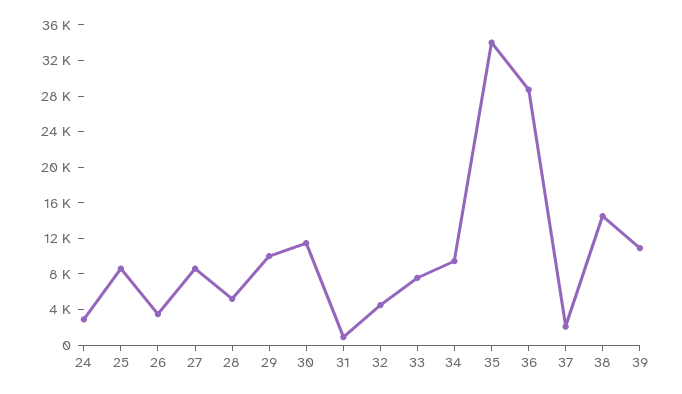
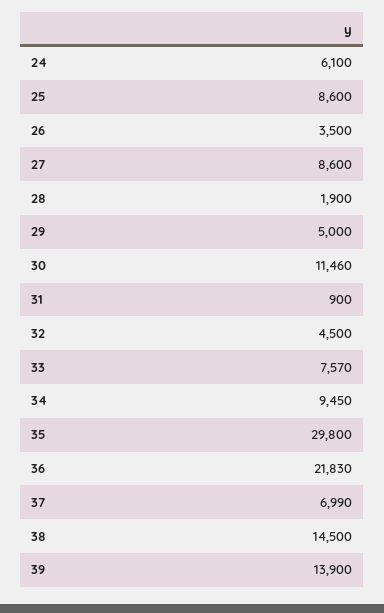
  {
-   "24": 3000,
+   "24": 6100,
    "25": 8600,
    "26": 3500,
    "27": 8600,
-   "28": 5000,
+   "28": 1900,
-   "29": 10000,
+   "29": 5000,
    "30": 11460,
    "31": 900,
    "32": 4500,
    "33": 7570,
    "34": 9450,
-   "35": 34000,
+   "35": 29800,
-   "36": 29000,
+   "36": 21830,
-   "37": 2000,
+   "37": 6990,
    "38": 14500,
-   "39": 11000
+   "39": 13900
  }

